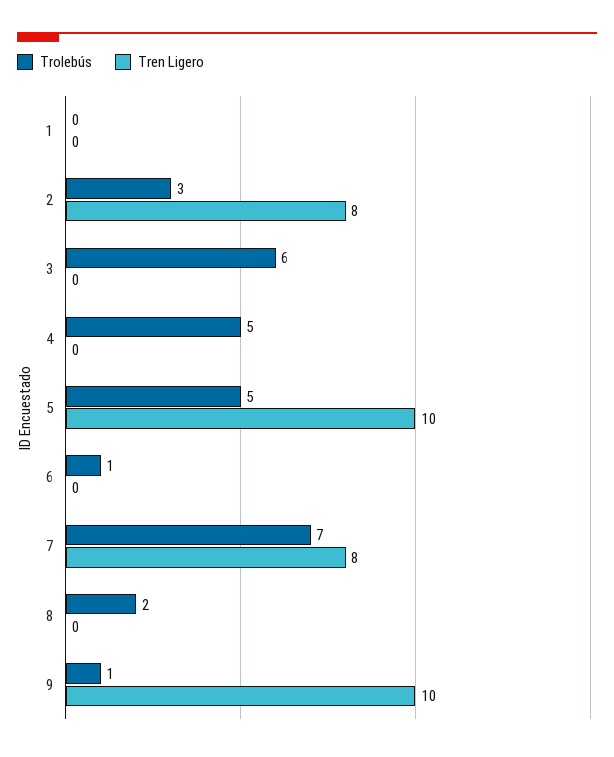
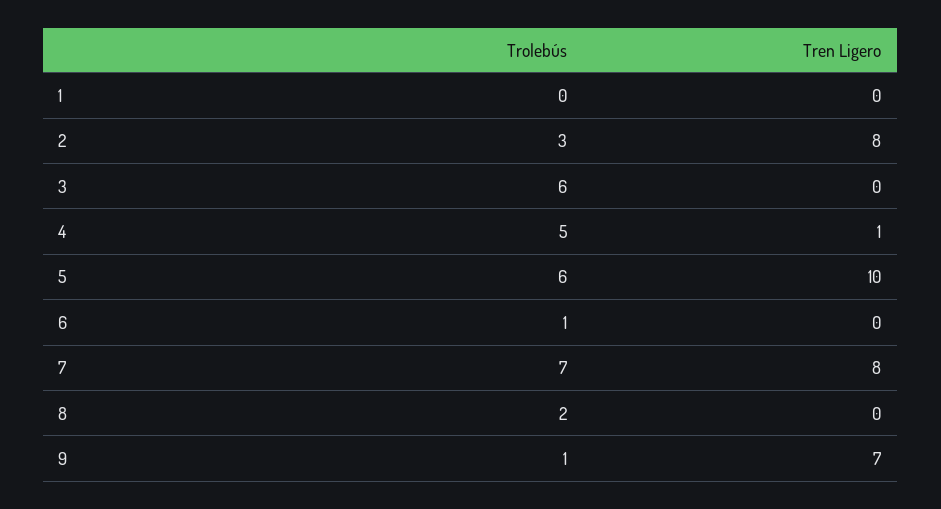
  {
    "Trolebús": {
      "1": 0,
      "2": 3,
      "3": 6,
      "4": 5,
-     "5": 5,
+     "5": 6,
      "6": 1,
      "7": 7,
      "8": 2,
      "9": 1
    },
    "Tren Ligero": {
      "1": 0,
      "2": 8,
      "3": 0,
-     "4": 0,
+     "4": 1,
      "5": 10,
      "6": 0,
      "7": 8,
      "8": 0,
-     "9": 10
+     "9": 7
    }
  }

